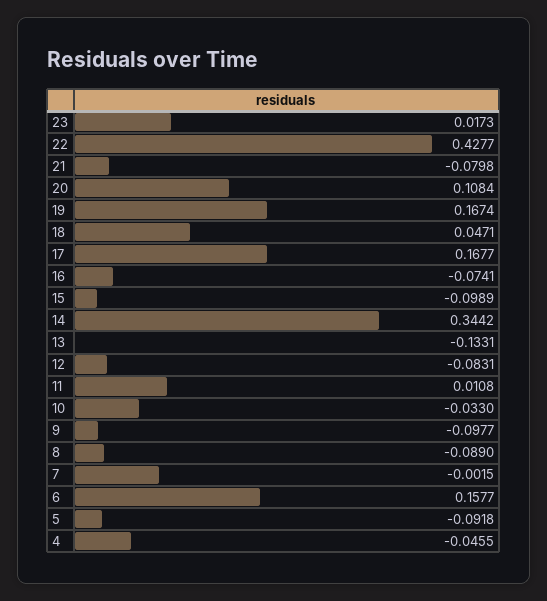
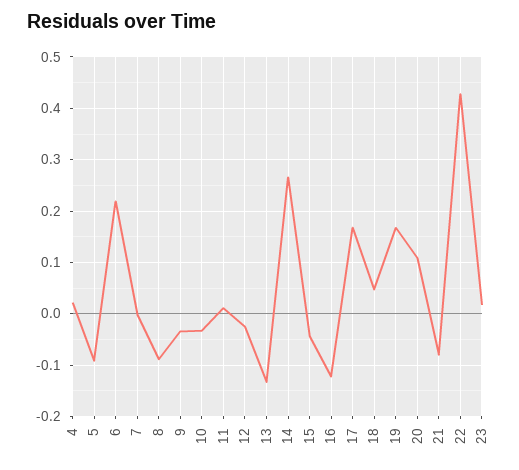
  {
    "23": 0.0173,
    "22": 0.4277,
    "21": -0.0798,
    "20": 0.1084,
    "19": 0.1674,
    "18": 0.0471,
    "17": 0.1677,
-   "16": -0.0741,
+   "16": -0.12,
-   "15": -0.0989,
+   "15": -0.04,
-   "14": 0.3442,
+   "14": 0.26,
    "13": -0.1331,
-   "12": -0.0831,
+   "12": -0.02,
    "11": 0.0108,
    "10": -0.033,
-   "9": -0.0977,
+   "9": -0.04,
    "8": -0.089,
    "7": -0.0015,
-   "6": 0.1577,
+   "6": 0.22,
    "5": -0.0918,
-   "4": -0.0455
+   "4": 0.02
  }

